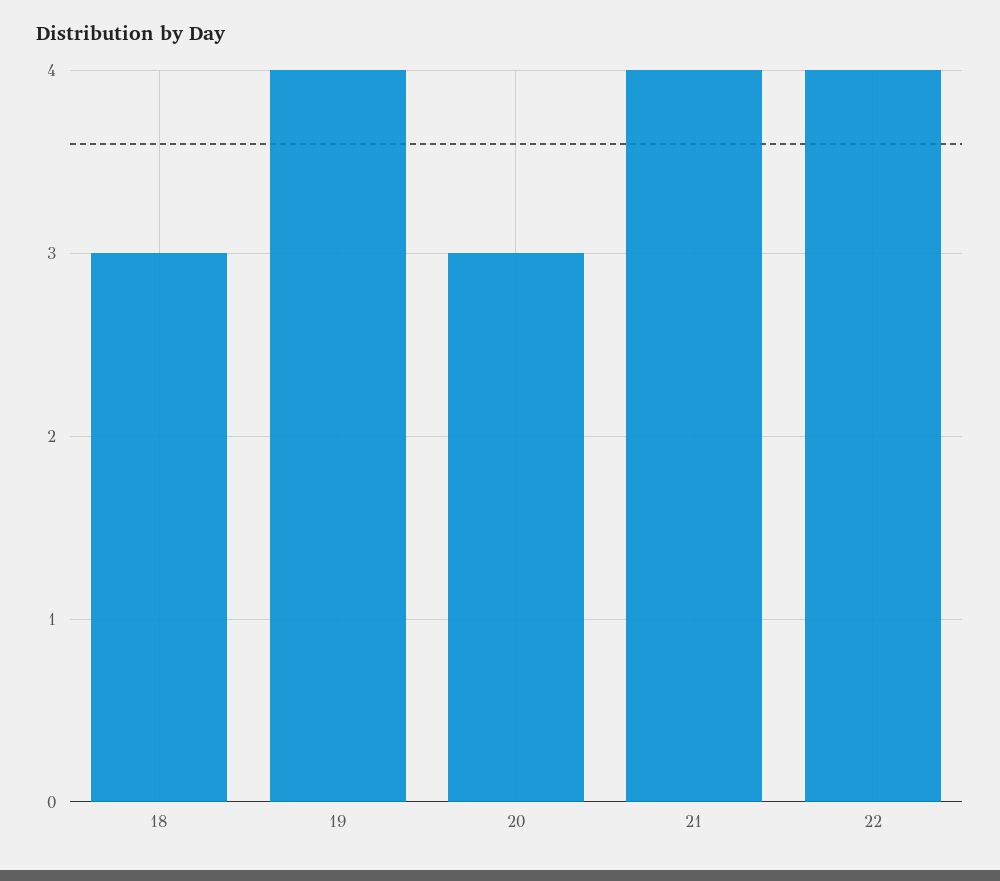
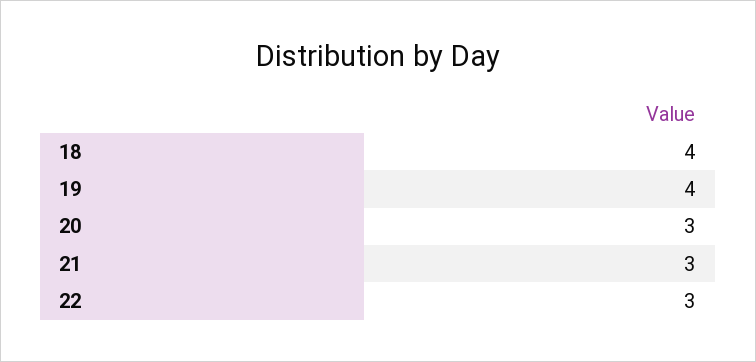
  {
-   "18": 3,
+   "18": 4,
    "19": 4,
    "20": 3,
-   "21": 4,
+   "21": 3,
-   "22": 4
+   "22": 3
  }

